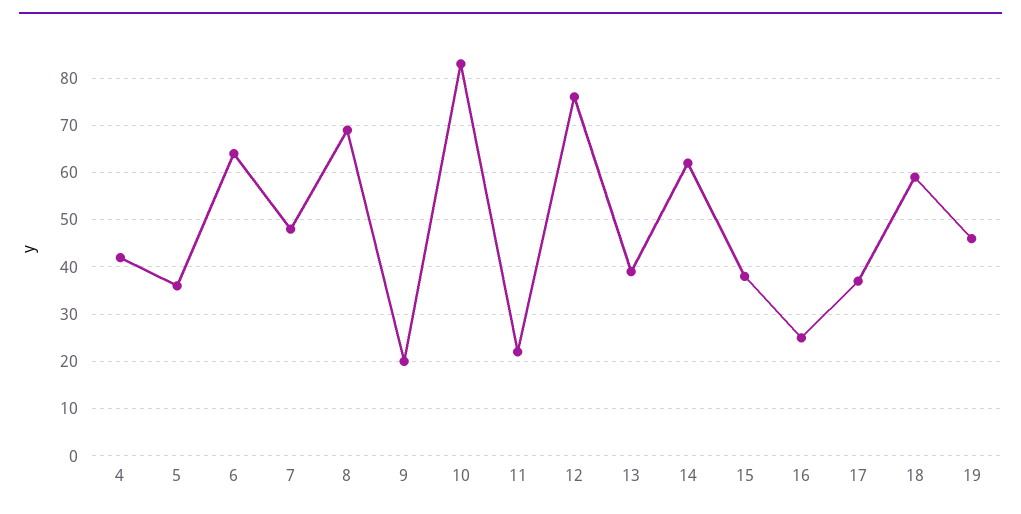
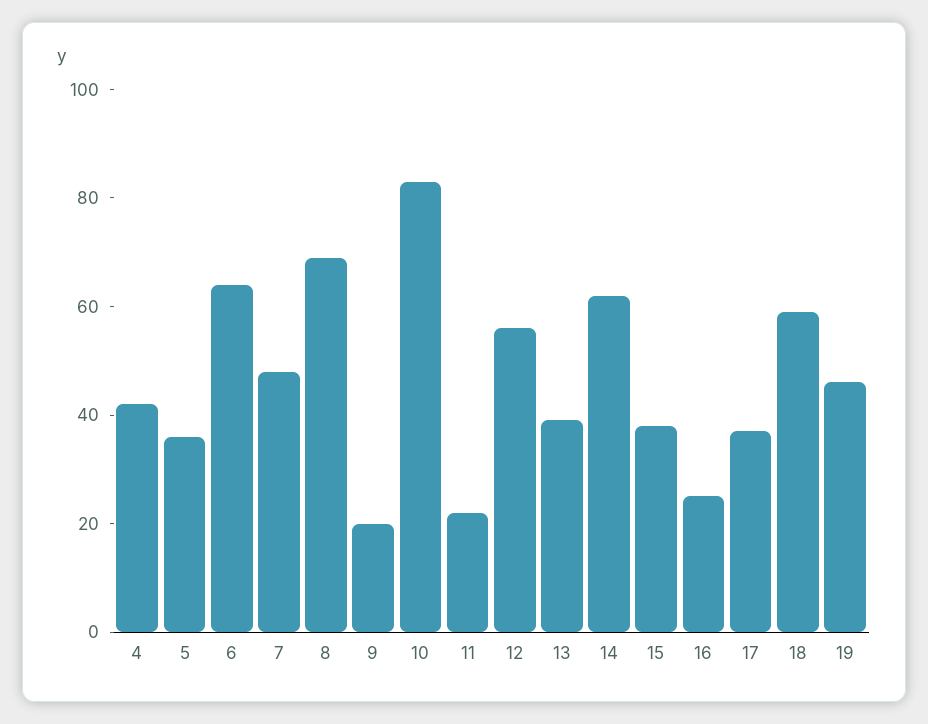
  {
    "4": 40,
    "5": 35,
    "6": 65,
    "7": 50,
    "8": 70,
    "9": 20,
    "10": 85,
    "11": 20,
-   "12": 75,
+   "12": 55,
    "13": 40,
    "14": 60,
    "15": 40,
    "16": 25,
    "17": 35,
    "18": 60,
    "19": 45
  }

